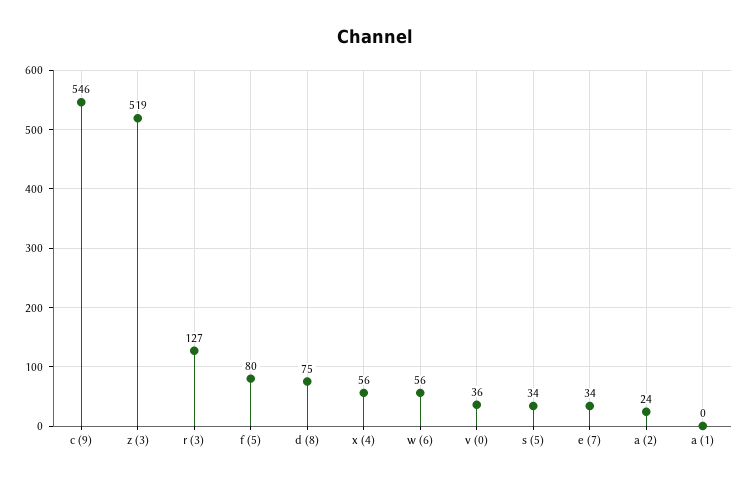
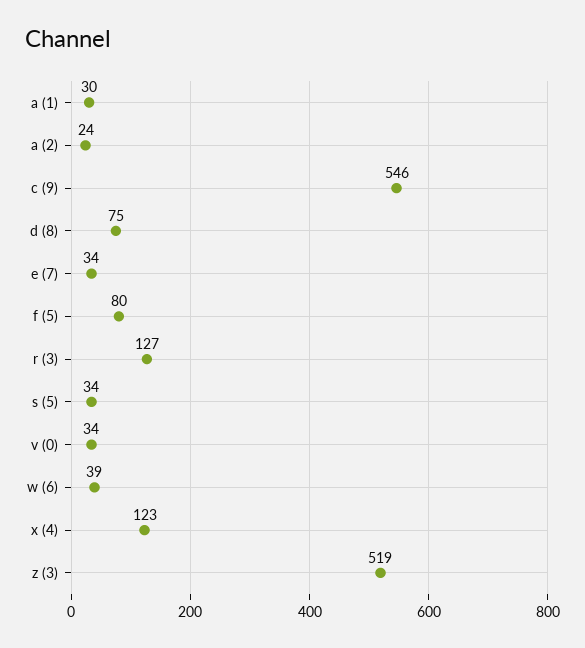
  {
    "c (9)": 546,
    "z (3)": 519,
    "r (3)": 127,
    "f (5)": 80,
    "d (8)": 75,
-   "x (4)": 56,
+   "x (4)": 123,
-   "w (6)": 56,
+   "w (6)": 39,
-   "v (0)": 36,
+   "v (0)": 34,
    "s (5)": 34,
    "e (7)": 34,
    "a (2)": 24,
-   "a (1)": 0
+   "a (1)": 30
  }

